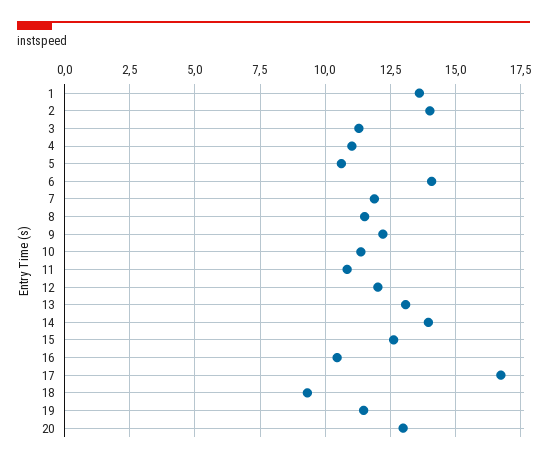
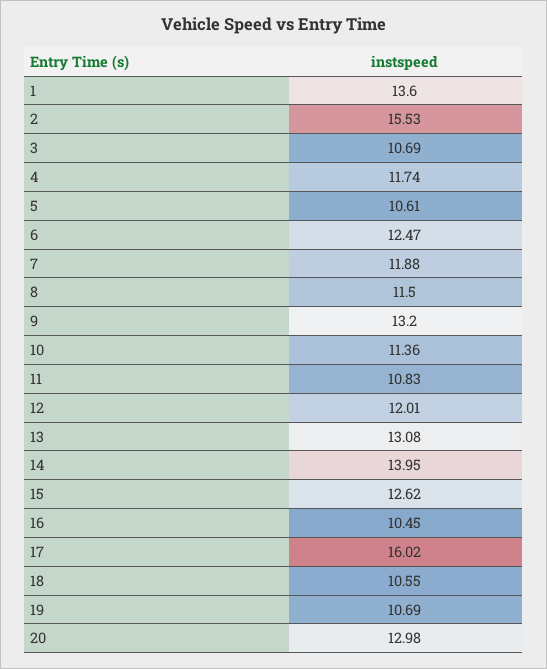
  {
    "1": 13.6,
-   "2": 14,
+   "2": 15.53,
-   "3": 11.25,
+   "3": 10.69,
-   "4": 11,
+   "4": 11.74,
    "5": 10.61,
-   "6": 14,
+   "6": 12.47,
    "7": 11.88,
    "8": 11.5,
-   "9": 12.25,
+   "9": 13.2,
    "10": 11.36,
    "11": 10.83,
    "12": 12.01,
    "13": 13.08,
    "14": 13.95,
    "15": 12.62,
    "16": 10.45,
-   "17": 16.75,
+   "17": 16.02,
-   "18": 9.25,
+   "18": 10.55,
-   "19": 11.5,
+   "19": 10.69,
    "20": 12.98
  }

